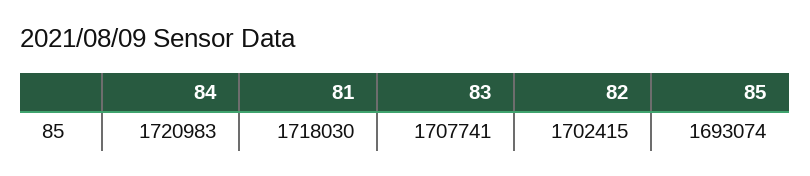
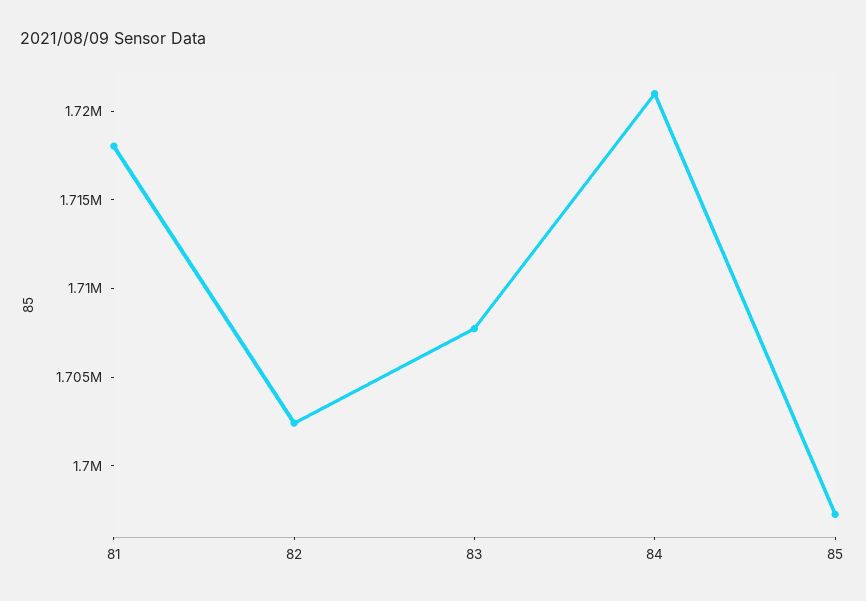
  {
    "84": 1720983,
    "81": 1718030,
    "83": 1707741,
    "82": 1702415,
-   "85": 1693074
+   "85": 1697000
  }

